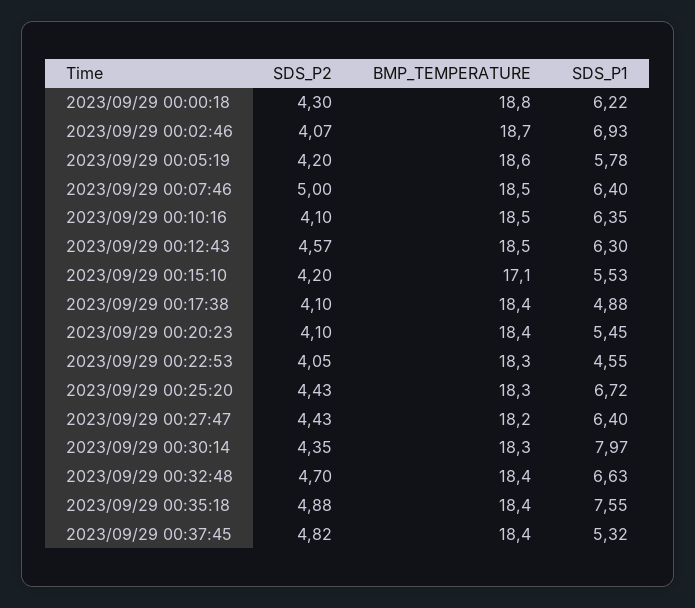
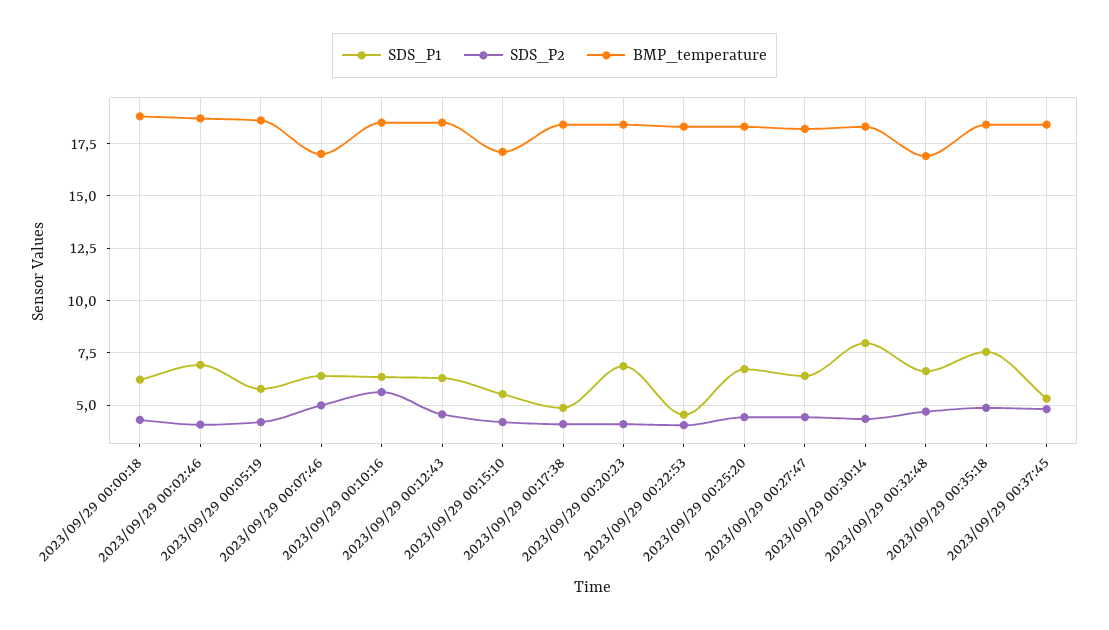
  {
    "SDS_P2": {
      "2023/09/29 00:00:18": 4.3,
      "2023/09/29 00:02:46": 4.07,
      "2023/09/29 00:05:19": 4.2,
      "2023/09/29 00:07:46": 5,
-     "2023/09/29 00:10:16": 4.1,
+     "2023/09/29 00:10:16": 5.5,
      "2023/09/29 00:12:43": 4.57,
      "2023/09/29 00:15:10": 4.2,
      "2023/09/29 00:17:38": 4.1,
      "2023/09/29 00:20:23": 4.1,
      "2023/09/29 00:22:53": 4.05,
      "2023/09/29 00:25:20": 4.43,
      "2023/09/29 00:27:47": 4.43,
      "2023/09/29 00:30:14": 4.35,
      "2023/09/29 00:32:48": 4.7,
      "2023/09/29 00:35:18": 4.88,
      "2023/09/29 00:37:45": 4.82
    },
    "BMP_TEMPERATURE": {
      "2023/09/29 00:00:18": 18.8,
      "2023/09/29 00:02:46": 18.7,
      "2023/09/29 00:05:19": 18.6,
-     "2023/09/29 00:07:46": 18.5,
+     "2023/09/29 00:07:46": 17,
      "2023/09/29 00:10:16": 18.5,
      "2023/09/29 00:12:43": 18.5,
      "2023/09/29 00:15:10": 17.1,
      "2023/09/29 00:17:38": 18.4,
      "2023/09/29 00:20:23": 18.4,
      "2023/09/29 00:22:53": 18.3,
      "2023/09/29 00:25:20": 18.3,
      "2023/09/29 00:27:47": 18.2,
      "2023/09/29 00:30:14": 18.3,
-     "2023/09/29 00:32:48": 18.4,
+     "2023/09/29 00:32:48": 17,
      "2023/09/29 00:35:18": 18.4,
      "2023/09/29 00:37:45": 18.4
    },
    "SDS_P1": {
      "2023/09/29 00:00:18": 6.22,
      "2023/09/29 00:02:46": 6.93,
      "2023/09/29 00:05:19": 5.78,
      "2023/09/29 00:07:46": 6.4,
      "2023/09/29 00:10:16": 6.35,
      "2023/09/29 00:12:43": 6.3,
      "2023/09/29 00:15:10": 5.53,
      "2023/09/29 00:17:38": 4.88,
-     "2023/09/29 00:20:23": 5.45,
+     "2023/09/29 00:20:23": 7,
      "2023/09/29 00:22:53": 4.55,
      "2023/09/29 00:25:20": 6.72,
      "2023/09/29 00:27:47": 6.4,
      "2023/09/29 00:30:14": 7.97,
      "2023/09/29 00:32:48": 6.63,
      "2023/09/29 00:35:18": 7.55,
      "2023/09/29 00:37:45": 5.32
    }
  }

